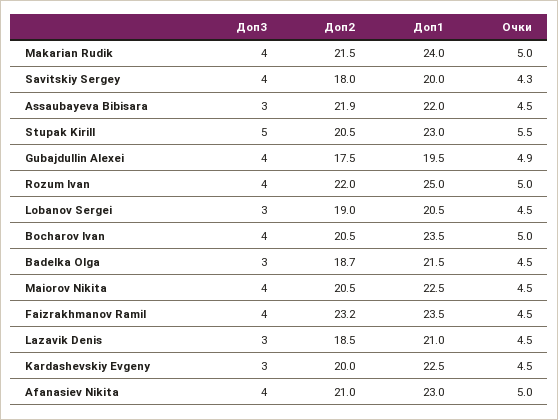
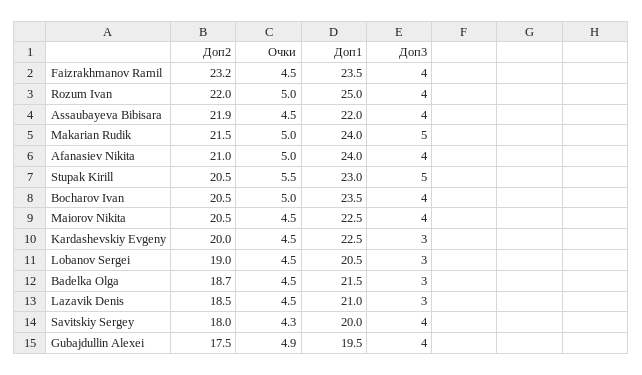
  {
    "Доп3": {
-     "Makarian Rudik": 4,
+     "Makarian Rudik": 5,
      "Savitskiy Sergey": 4,
-     "Assaubayeva Bibisara": 3,
+     "Assaubayeva Bibisara": 4,
      "Stupak Kirill": 5,
      "Gubajdullin Alexei": 4,
      "Rozum Ivan": 4,
      "Lobanov Sergei": 3,
      "Bocharov Ivan": 4,
      "Badelka Olga": 3,
      "Maiorov Nikita": 4,
      "Faizrakhmanov Ramil": 4,
      "Lazavik Denis": 3,
      "Kardashevskiy Evgeny": 3,
      "Afanasiev Nikita": 4
    },
    "Доп2": {
      "Makarian Rudik": 21.5,
      "Savitskiy Sergey": 18,
      "Assaubayeva Bibisara": 21.9,
      "Stupak Kirill": 20.5,
      "Gubajdullin Alexei": 17.5,
      "Rozum Ivan": 22,
      "Lobanov Sergei": 19,
      "Bocharov Ivan": 20.5,
      "Badelka Olga": 18.7,
      "Maiorov Nikita": 20.5,
      "Faizrakhmanov Ramil": 23.2,
      "Lazavik Denis": 18.5,
      "Kardashevskiy Evgeny": 20,
      "Afanasiev Nikita": 21
    },
    "Доп1": {
      "Makarian Rudik": 24,
      "Savitskiy Sergey": 20,
      "Assaubayeva Bibisara": 22,
      "Stupak Kirill": 23,
      "Gubajdullin Alexei": 19.5,
      "Rozum Ivan": 25,
      "Lobanov Sergei": 20.5,
      "Bocharov Ivan": 23.5,
      "Badelka Olga": 21.5,
      "Maiorov Nikita": 22.5,
      "Faizrakhmanov Ramil": 23.5,
      "Lazavik Denis": 21,
      "Kardashevskiy Evgeny": 22.5,
-     "Afanasiev Nikita": 23
+     "Afanasiev Nikita": 24
    },
    "Очки": {
      "Makarian Rudik": 5,
      "Savitskiy Sergey": 4.3,
      "Assaubayeva Bibisara": 4.5,
      "Stupak Kirill": 5.5,
      "Gubajdullin Alexei": 4.9,
      "Rozum Ivan": 5,
      "Lobanov Sergei": 4.5,
      "Bocharov Ivan": 5,
      "Badelka Olga": 4.5,
      "Maiorov Nikita": 4.5,
      "Faizrakhmanov Ramil": 4.5,
      "Lazavik Denis": 4.5,
      "Kardashevskiy Evgeny": 4.5,
      "Afanasiev Nikita": 5
    }
  }

